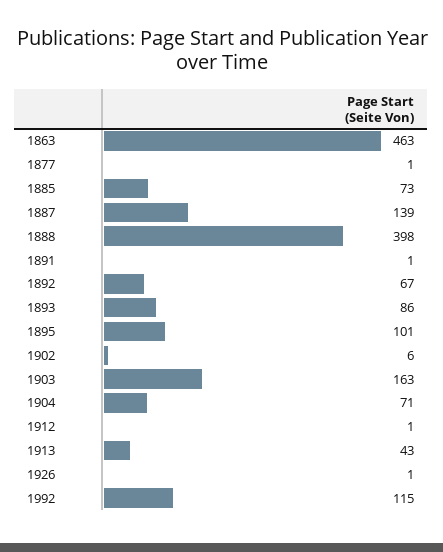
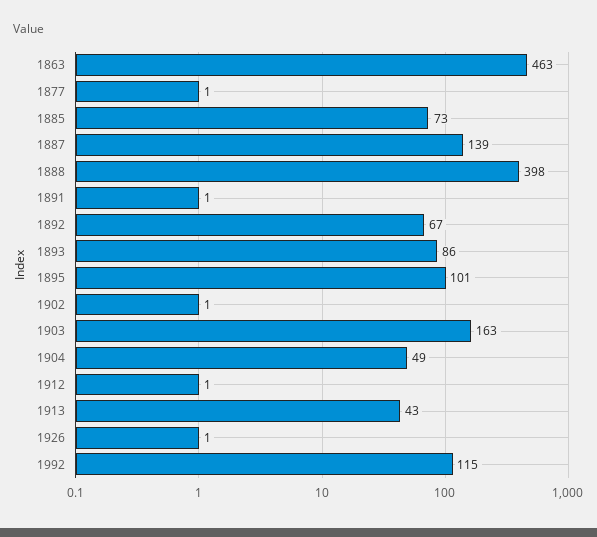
  {
    "1863": 463,
    "1877": 1,
    "1885": 73,
    "1887": 139,
    "1888": 398,
    "1891": 1,
    "1892": 67,
    "1893": 86,
    "1895": 101,
-   "1902": 6,
+   "1902": 1,
    "1903": 163,
-   "1904": 71,
+   "1904": 49,
    "1912": 1,
    "1913": 43,
    "1926": 1,
    "1992": 115
  }

